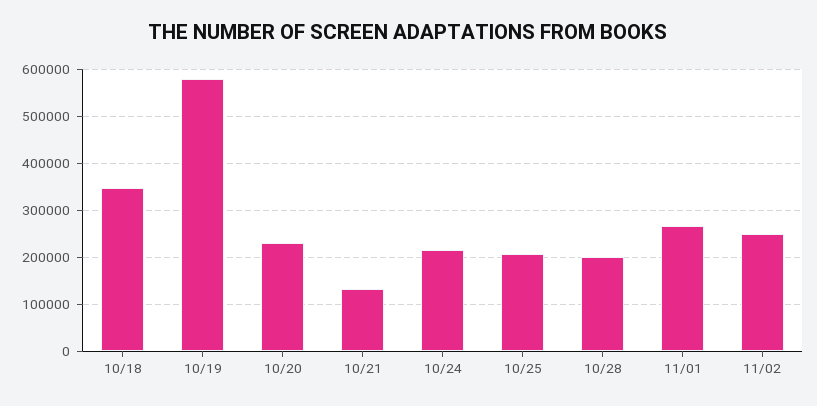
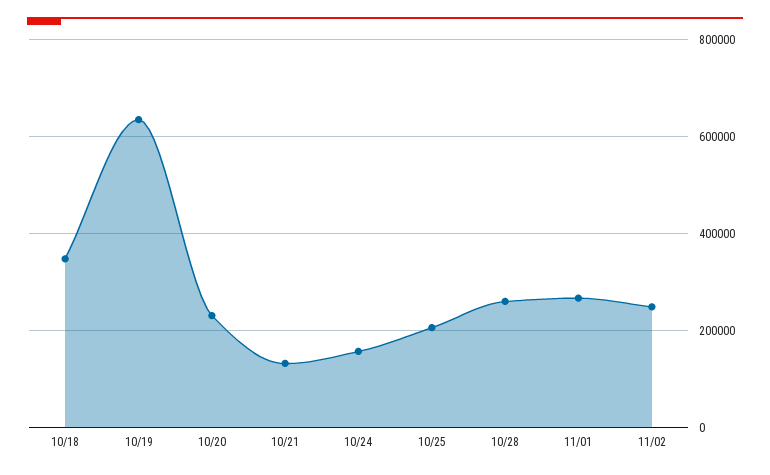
  {
    "10/18": 340000,
-   "10/19": 580000,
+   "10/19": 640000,
    "10/20": 240000,
    "10/21": 140000,
-   "10/24": 220000,
+   "10/24": 160000,
    "10/25": 200000,
-   "10/28": 200000,
+   "10/28": 260000,
    "11/01": 260000,
    "11/02": 240000
  }

